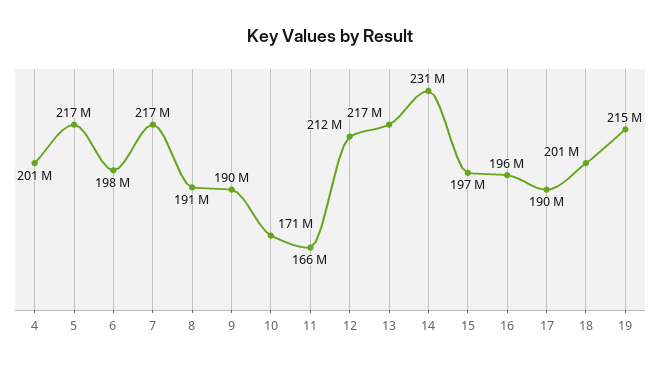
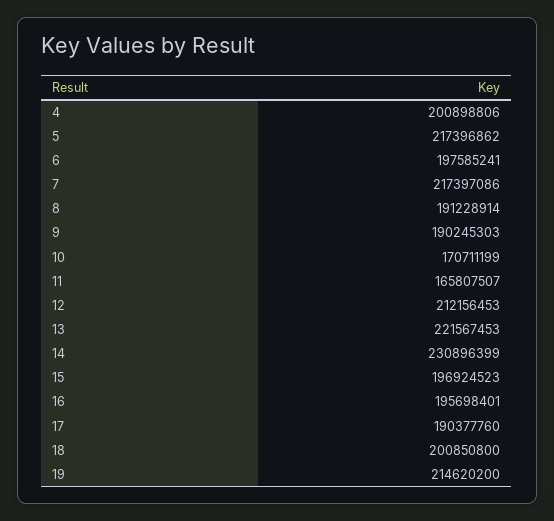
  {
    "4": 200898806,
    "5": 217396862,
    "6": 197585241,
    "7": 217397086,
    "8": 191228914,
    "9": 190245303,
    "10": 170711199,
    "11": 165807507,
    "12": 212156453,
-   "13": 217000000,
+   "13": 221567453,
    "14": 230896399,
    "15": 196924523,
    "16": 195698401,
    "17": 190377760,
    "18": 200850800,
    "19": 214620200
  }

